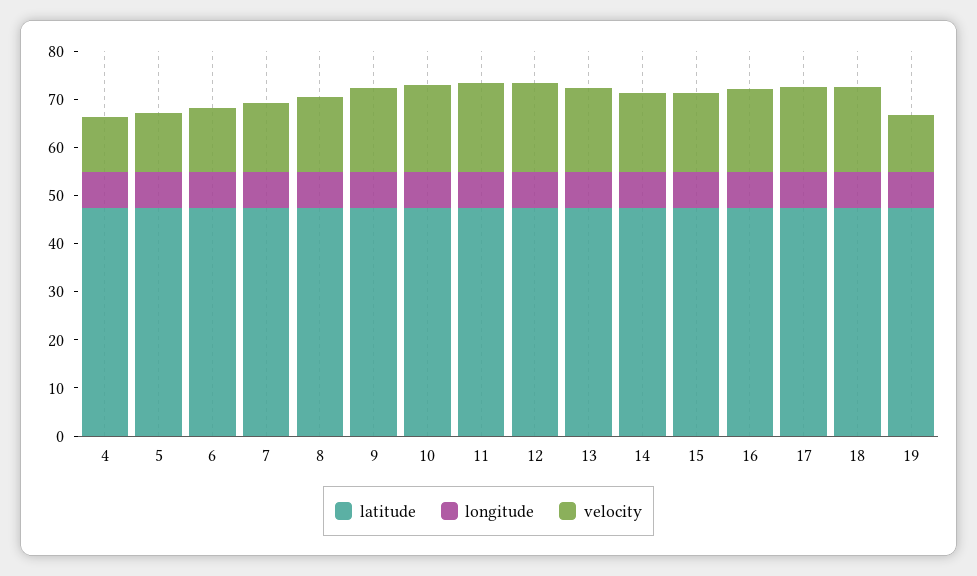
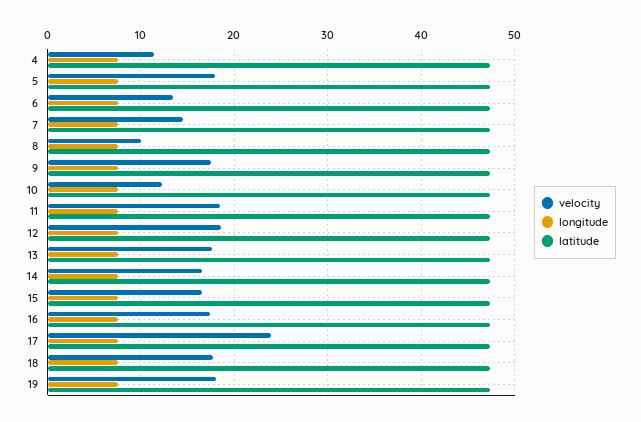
  {
    "latitude": {
      "4": 47,
      "5": 47,
      "6": 47,
      "7": 47,
      "8": 47,
      "9": 47,
      "10": 47,
      "11": 47,
      "12": 47,
      "13": 47,
      "14": 47,
      "15": 47,
      "16": 47,
      "17": 47,
      "18": 47,
      "19": 47
    },
    "longitude": {
      "4": 7,
      "5": 7,
      "6": 7,
      "7": 7,
      "8": 7,
      "9": 7,
      "10": 7,
      "11": 7,
      "12": 7,
      "13": 7,
      "14": 7,
      "15": 7,
      "16": 7,
      "17": 7,
      "18": 7,
      "19": 7
    },
    "velocity": {
      "4": 11,
-     "5": 12,
+     "5": 18,
      "6": 13,
      "7": 14,
-     "8": 16,
+     "8": 10,
      "9": 17,
-     "10": 18,
+     "10": 12,
      "11": 19,
      "12": 19,
      "13": 18,
      "14": 17,
      "15": 17,
      "16": 17,
-     "17": 18,
+     "17": 24,
      "18": 18,
-     "19": 12
+     "19": 18
    }
  }

